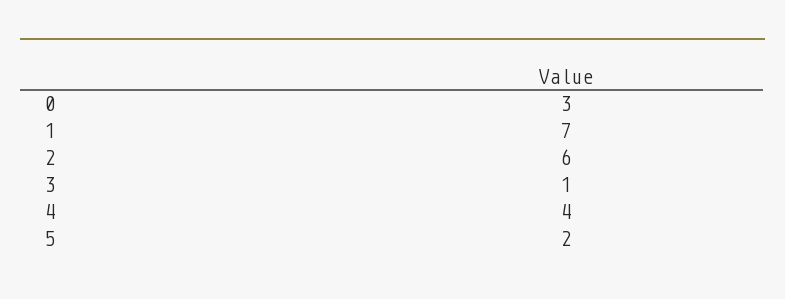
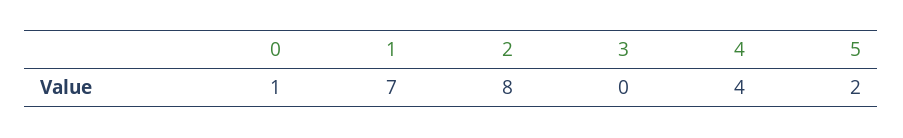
  {
-   "0": 3,
+   "0": 1,
    "1": 7,
-   "2": 6,
+   "2": 8,
-   "3": 1,
+   "3": 0,
    "4": 4,
    "5": 2
  }

